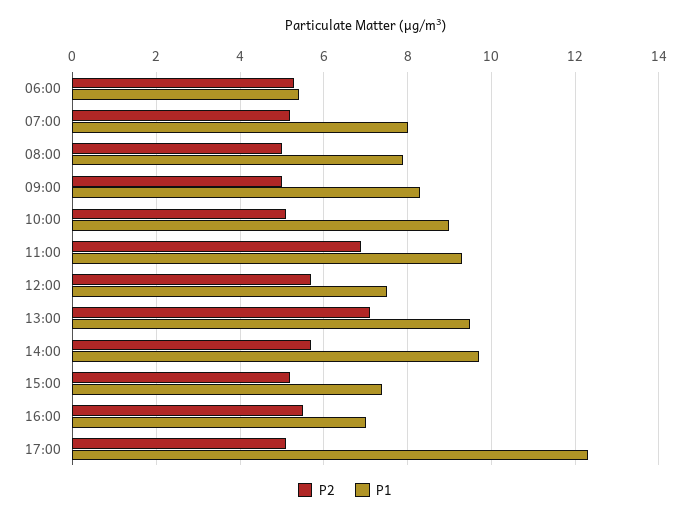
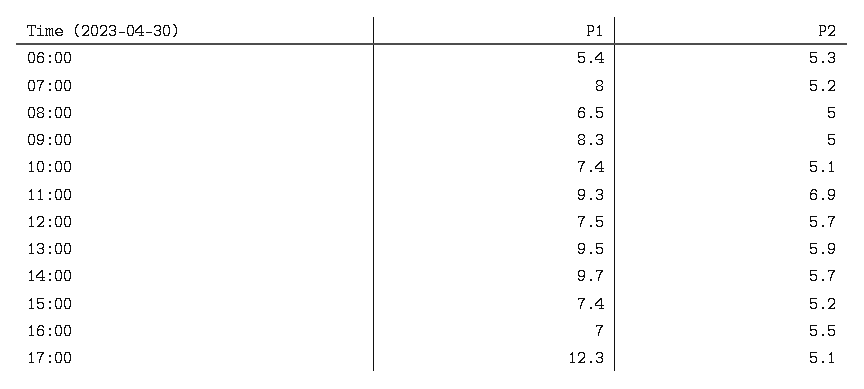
  {
    "P2": {
      "06:00": 5.3,
      "07:00": 5.2,
      "08:00": 5,
      "09:00": 5,
      "10:00": 5.1,
      "11:00": 6.9,
      "12:00": 5.7,
-     "13:00": 7,
+     "13:00": 5.9,
      "14:00": 5.7,
      "15:00": 5.2,
      "16:00": 5.5,
      "17:00": 5.1
    },
    "P1": {
      "06:00": 5.4,
      "07:00": 8,
-     "08:00": 8,
+     "08:00": 6.5,
      "09:00": 8.3,
-     "10:00": 9,
+     "10:00": 7.4,
      "11:00": 9.3,
      "12:00": 7.5,
      "13:00": 9.5,
      "14:00": 9.7,
      "15:00": 7.4,
      "16:00": 7,
      "17:00": 12.3
    }
  }

